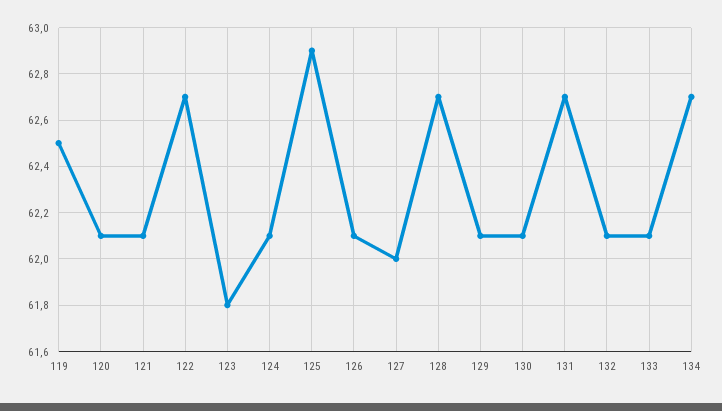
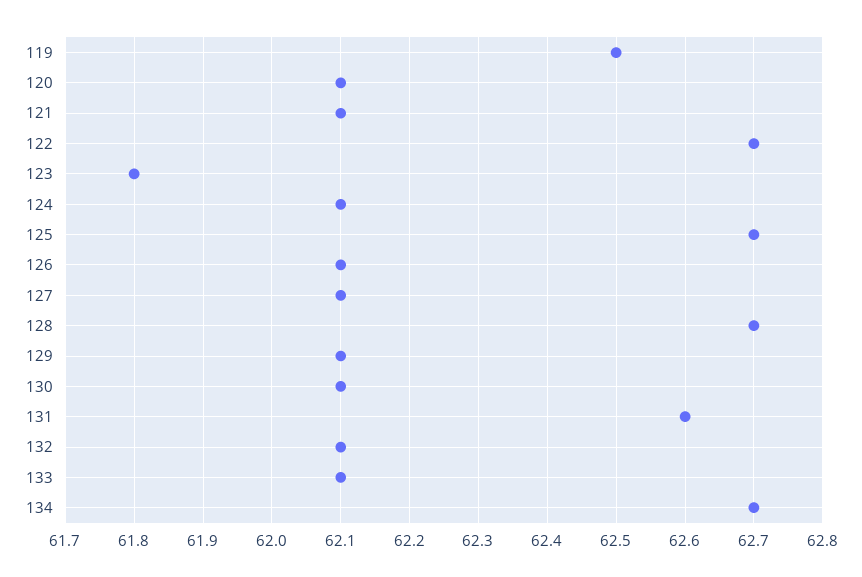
  {
    "119": 62.5,
    "120": 62.1,
    "121": 62.1,
    "122": 62.7,
    "123": 61.8,
    "124": 62.1,
-   "125": 62.9,
+   "125": 62.7,
    "126": 62.1,
-   "127": 62,
+   "127": 62.1,
    "128": 62.7,
    "129": 62.1,
    "130": 62.1,
-   "131": 62.7,
+   "131": 62.6,
    "132": 62.1,
    "133": 62.1,
    "134": 62.7
  }

